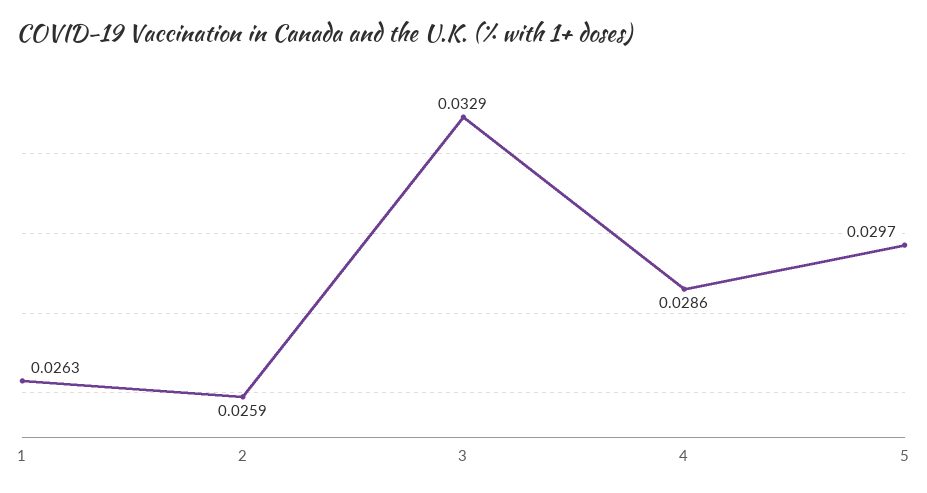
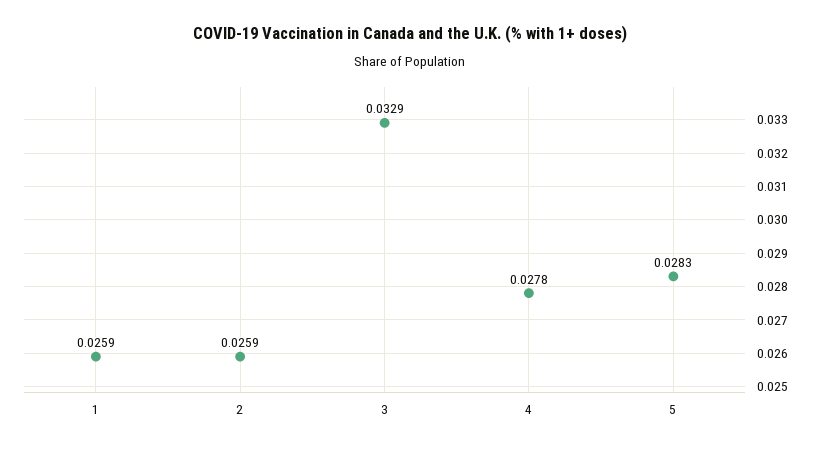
  {
-   "1": 0.0263,
+   "1": 0.0259,
    "2": 0.0259,
    "3": 0.0329,
-   "4": 0.0286,
+   "4": 0.0278,
-   "5": 0.0297
+   "5": 0.0283
  }

